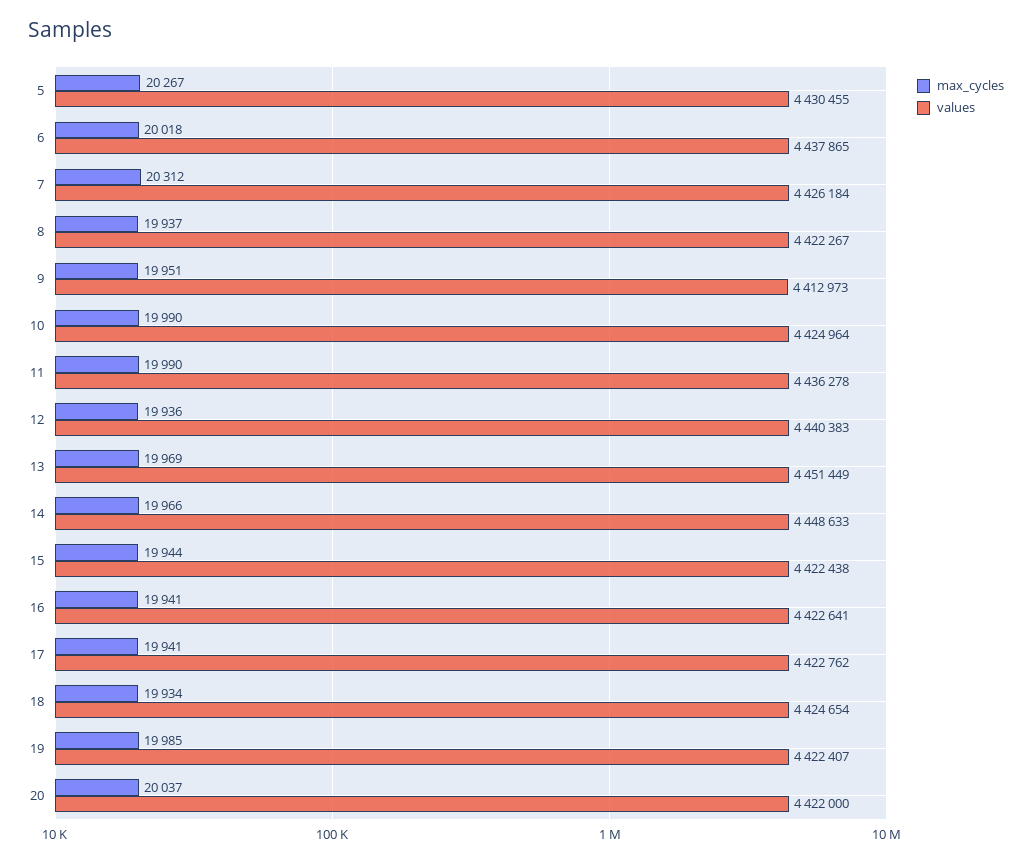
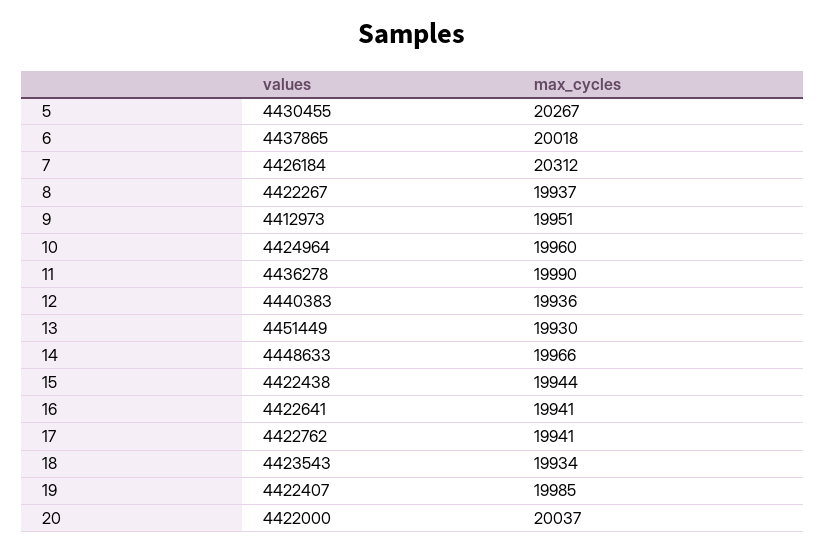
  {
    "max_cycles": {
      "5": 20267,
      "6": 20018,
      "7": 20312,
      "8": 19937,
      "9": 19951,
-     "10": 19990,
+     "10": 19960,
      "11": 19990,
      "12": 19936,
-     "13": 19969,
+     "13": 19930,
      "14": 19966,
      "15": 19944,
      "16": 19941,
      "17": 19941,
      "18": 19934,
      "19": 19985,
      "20": 20037
    },
    "values": {
      "5": 4430455,
      "6": 4437865,
      "7": 4426184,
      "8": 4422267,
      "9": 4412973,
      "10": 4424964,
      "11": 4436278,
      "12": 4440383,
      "13": 4451449,
      "14": 4448633,
      "15": 4422438,
      "16": 4422641,
      "17": 4422762,
-     "18": 4424654,
+     "18": 4423543,
      "19": 4422407,
      "20": 4422000
    }
  }

